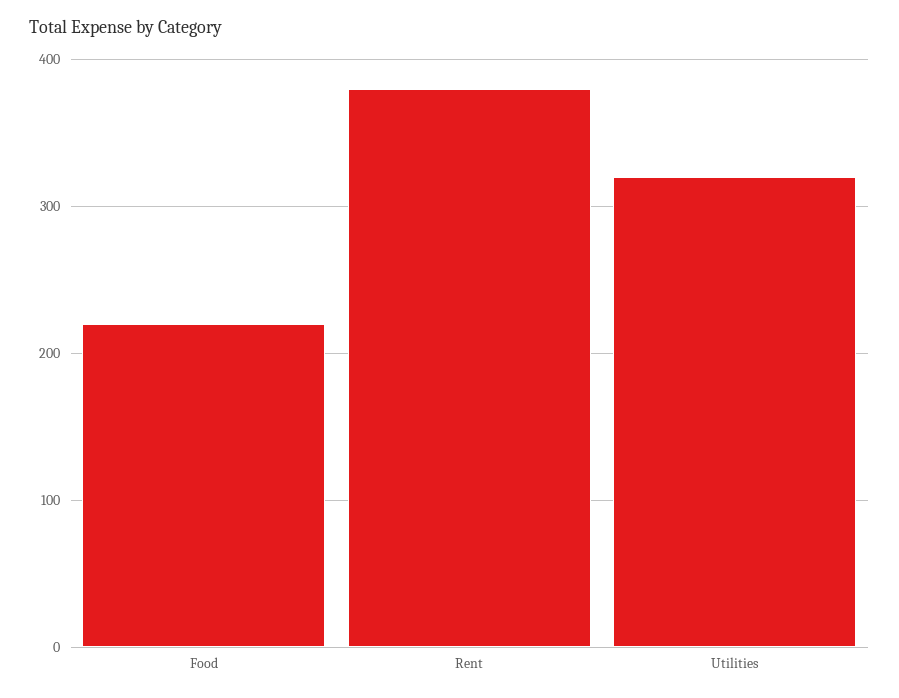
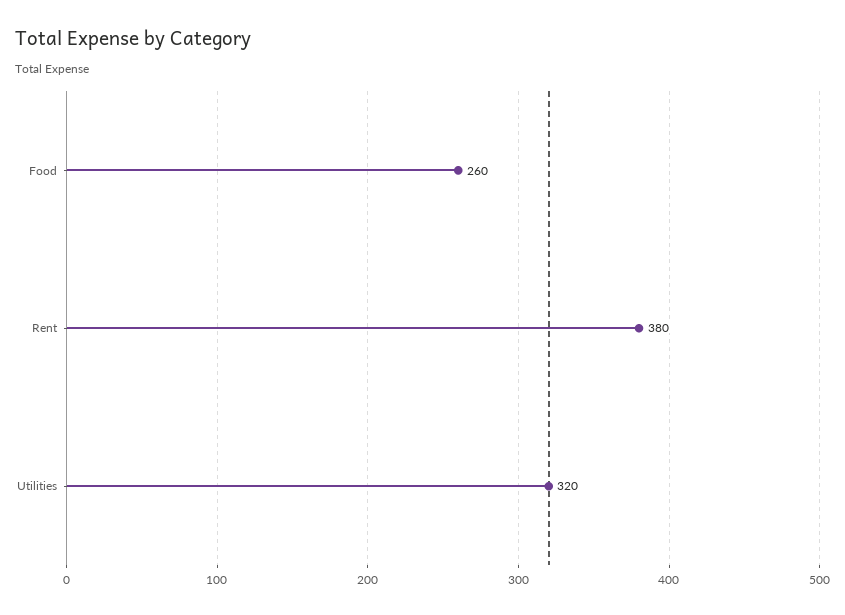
  {
-   "Food": 220,
+   "Food": 260,
    "Rent": 380,
    "Utilities": 320
  }

